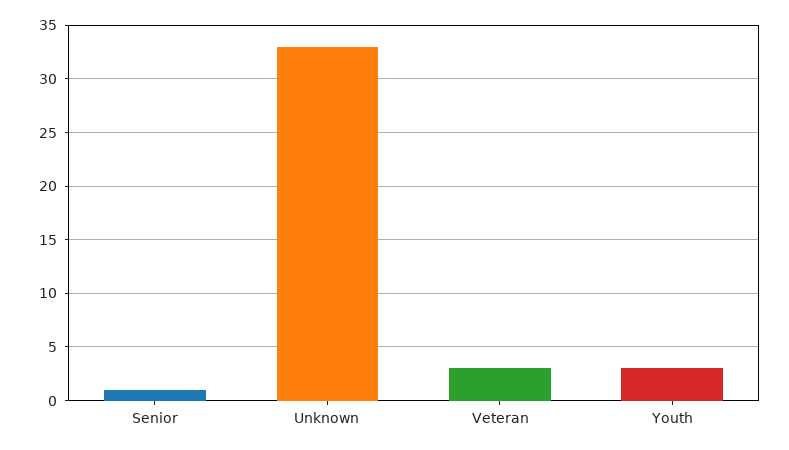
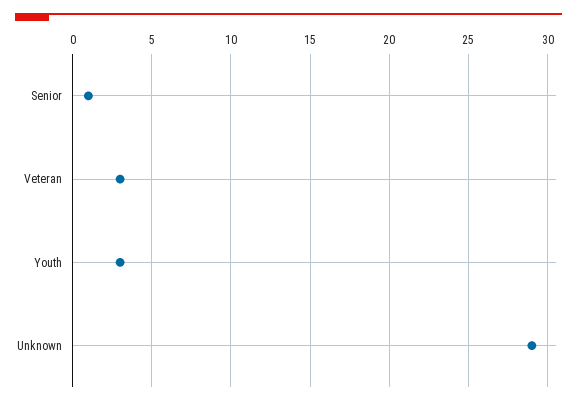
  {
    "Senior": 1,
-   "Unknown": 33,
+   "Unknown": 29,
    "Veteran": 3,
    "Youth": 3
  }

